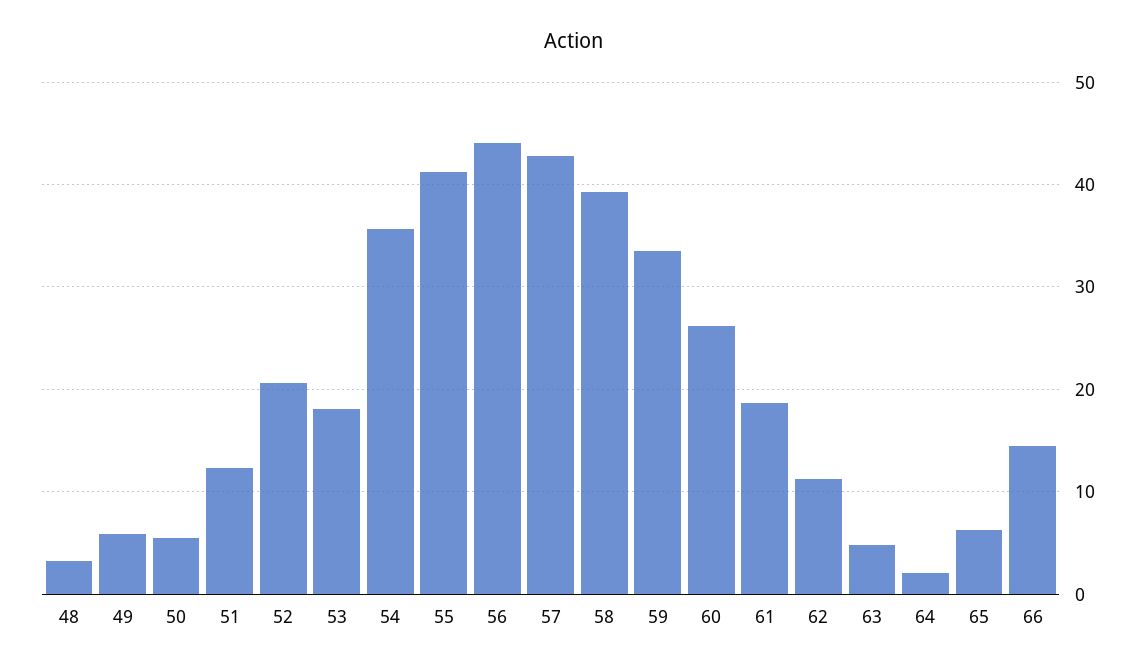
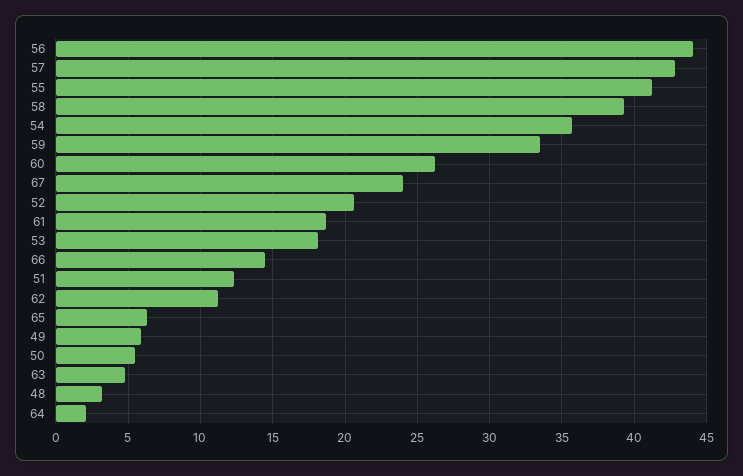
  {
    "48": 3,
    "49": 6,
    "50": 5.5,
    "51": 12.5,
    "52": 20.5,
    "53": 18,
    "54": 35.5,
    "55": 41,
    "56": 44,
    "57": 43,
    "58": 39.5,
    "59": 33.5,
    "60": 26,
    "61": 18.5,
    "62": 11,
    "63": 5,
    "64": 2,
    "65": 6.5,
-   "66": 14.5
+   "66": 14.5,
+   "67": 24
  }

